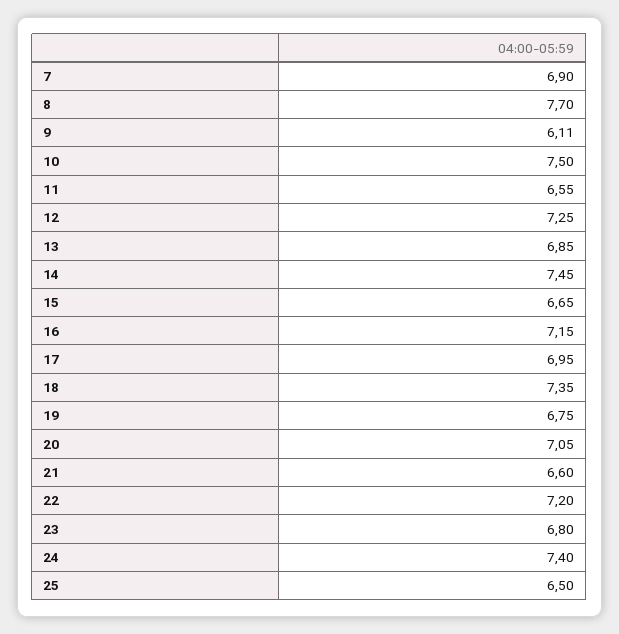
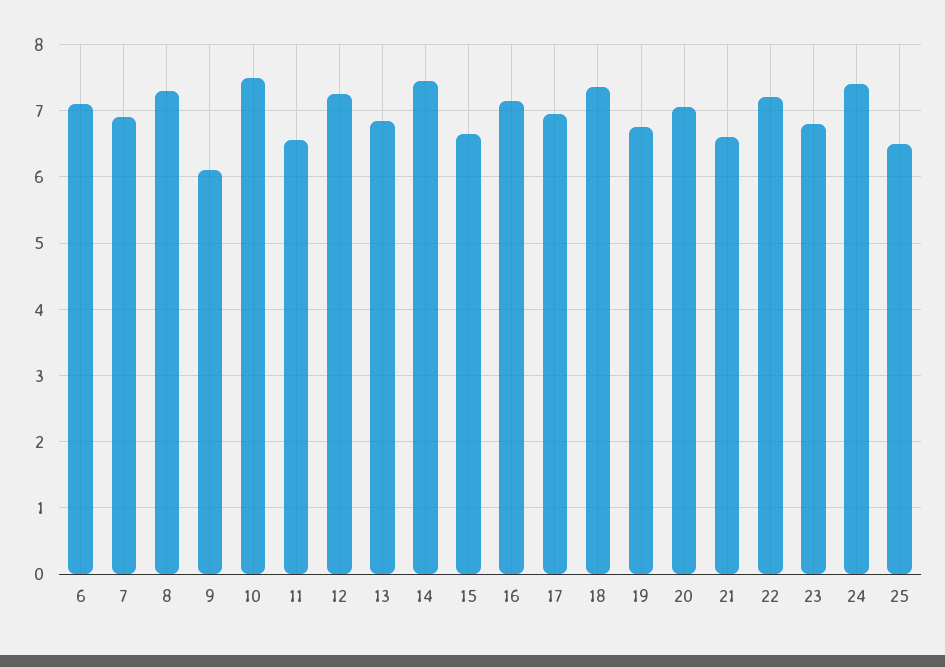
  {
    "7": 6.9,
-   "8": 7.7,
+   "8": 7.3,
    "9": 6.11,
    "10": 7.5,
    "11": 6.55,
    "12": 7.25,
    "13": 6.85,
    "14": 7.45,
    "15": 6.65,
    "16": 7.15,
    "17": 6.95,
    "18": 7.35,
    "19": 6.75,
    "20": 7.05,
    "21": 6.6,
    "22": 7.2,
    "23": 6.8,
    "24": 7.4,
-   "25": 6.5
+   "25": 6.5,
+   "6": 7.1
  }

